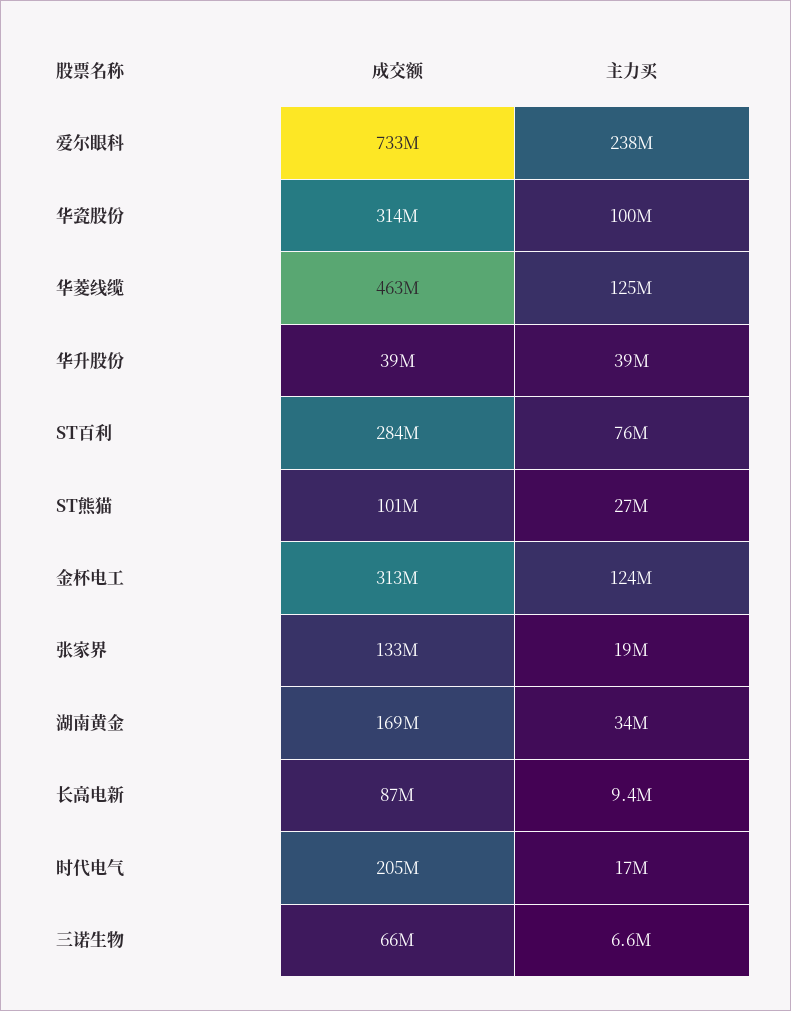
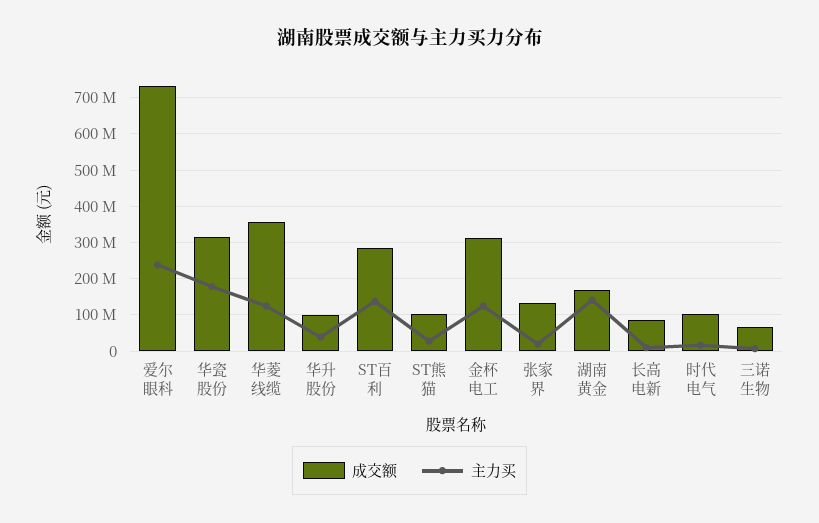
  {
    "成交额": {
      "爱尔眼科": 733000000,
      "华瓷股份": 314000000,
-     "华菱线缆": 463000000,
+     "华菱线缆": 360000000,
-     "华升股份": 39000000,
+     "华升股份": 100000000,
      "ST百利": 284000000,
      "ST熊猫": 101000000,
      "金杯电工": 313000000,
      "张家界": 133000000,
      "湖南黄金": 169000000,
      "长高电新": 87000000,
-     "时代电气": 205000000,
+     "时代电气": 100000000,
      "三诺生物": 66000000
    },
    "主力买": {
      "爱尔眼科": 238000000,
-     "华瓷股份": 100000000,
+     "华瓷股份": 180000000,
      "华菱线缆": 125000000,
      "华升股份": 39000000,
-     "ST百利": 76000000,
+     "ST百利": 140000000,
      "ST熊猫": 27000000,
      "金杯电工": 124000000,
      "张家界": 19000000,
-     "湖南黄金": 34000000,
+     "湖南黄金": 140000000,
      "长高电新": 9400000,
      "时代电气": 17000000,
      "三诺生物": 6600000
    }
  }

